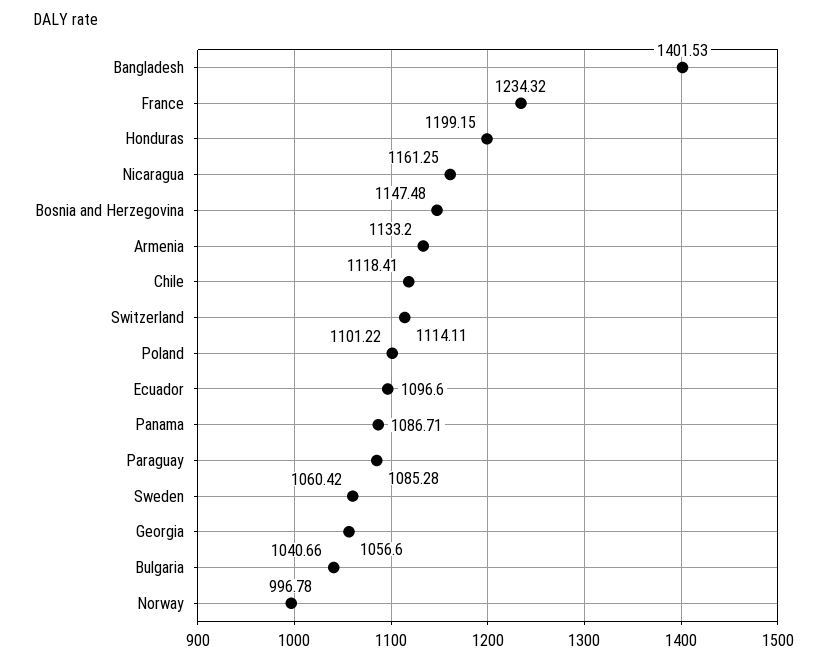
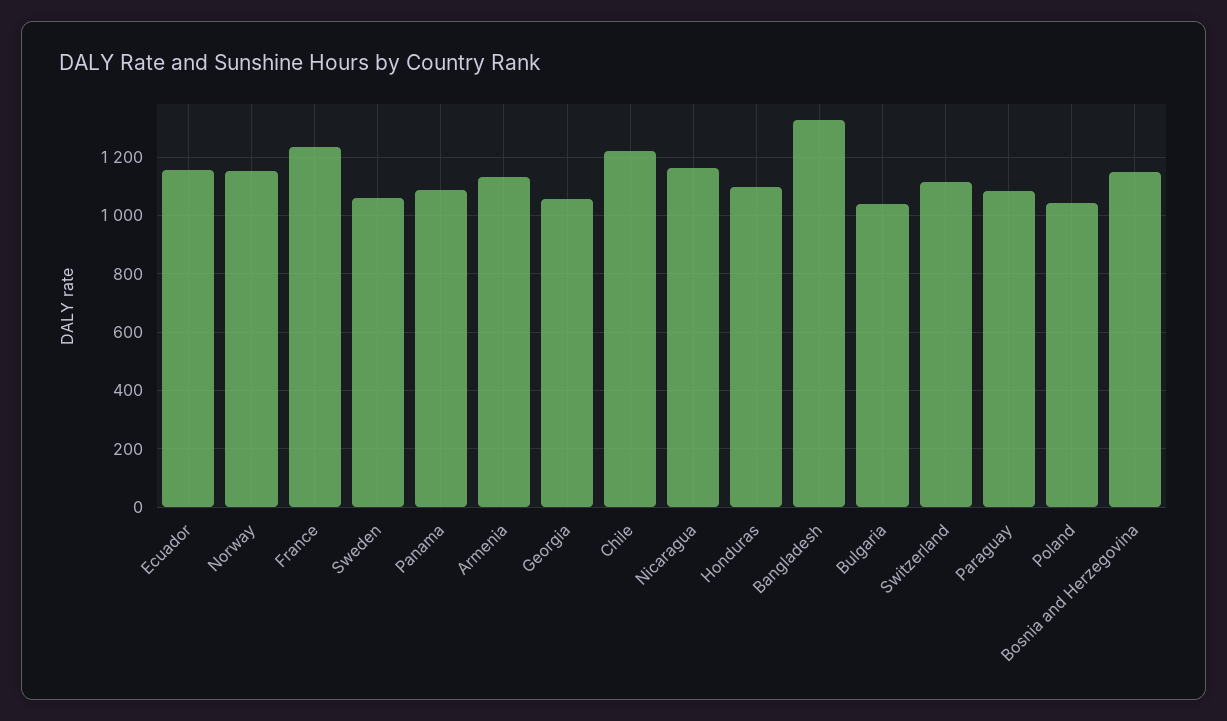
  {
-   "Bangladesh": 1401.53,
+   "Bangladesh": 1325,
    "France": 1234.32,
-   "Honduras": 1199.15,
+   "Honduras": 1100,
    "Nicaragua": 1161.25,
    "Bosnia and Herzegovina": 1147.48,
    "Armenia": 1133.2,
-   "Chile": 1118.41,
+   "Chile": 1225,
    "Switzerland": 1114.11,
-   "Poland": 1101.22,
+   "Poland": 1050,
-   "Ecuador": 1096.6,
+   "Ecuador": 1150,
    "Panama": 1086.71,
    "Paraguay": 1085.28,
    "Sweden": 1060.42,
    "Georgia": 1056.6,
    "Bulgaria": 1040.66,
-   "Norway": 996.78
+   "Norway": 1150
  }

